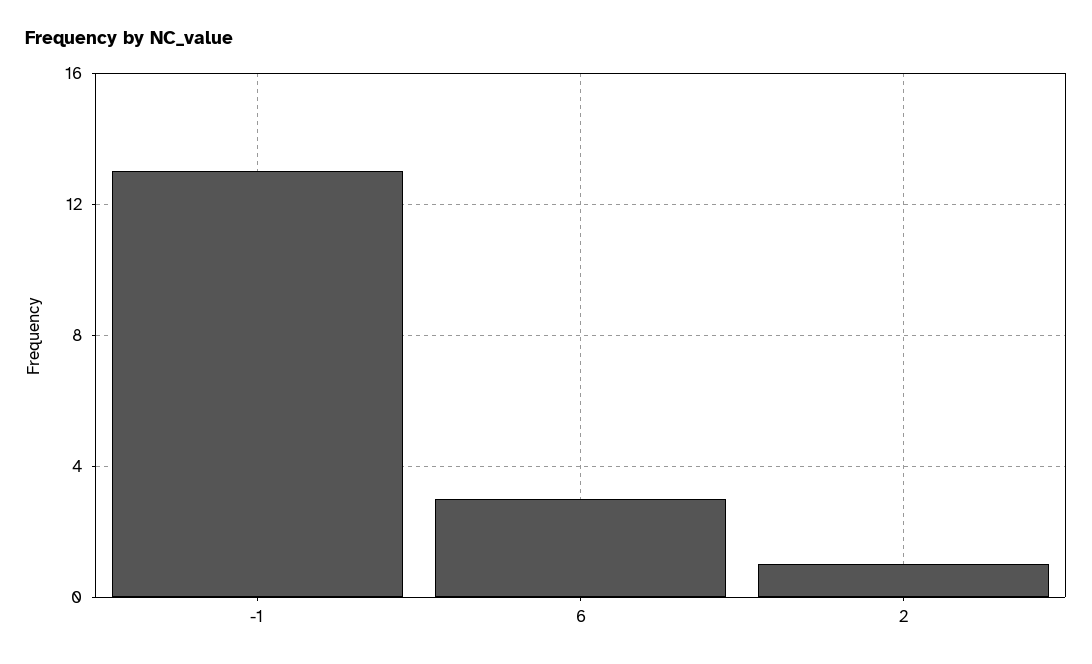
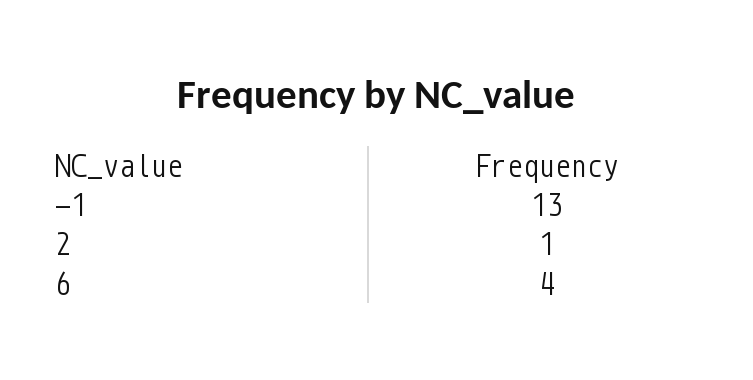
  {
    "-1": 13,
-   "6": 3,
+   "6": 4,
    "2": 1
  }

